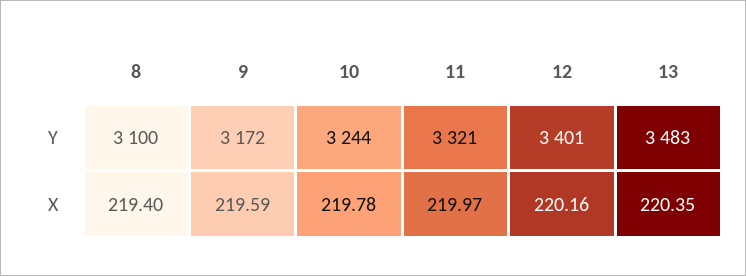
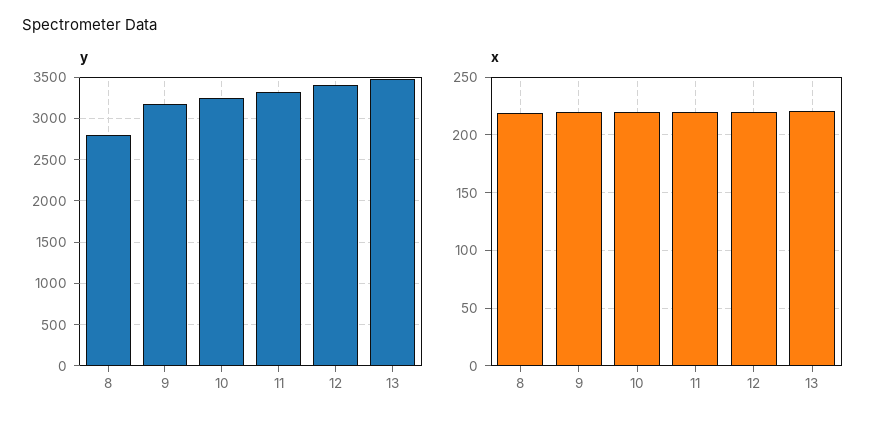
  {
    "Y": {
-     "8": 3100,
+     "8": 2800,
      "9": 3172,
      "10": 3244,
      "11": 3321,
      "12": 3401,
      "13": 3483
    },
    "X": {
      "8": 219.4,
      "9": 219.59,
      "10": 219.78,
      "11": 219.97,
      "12": 220.16,
      "13": 220.35
    }
  }

